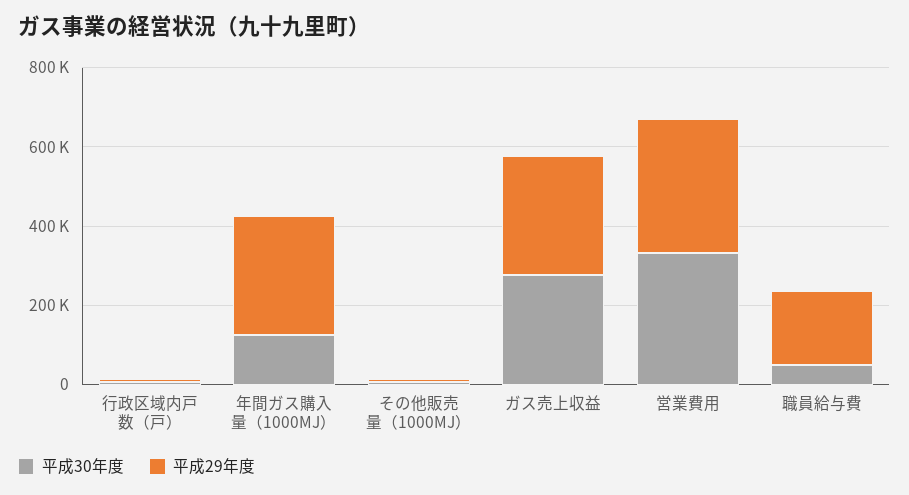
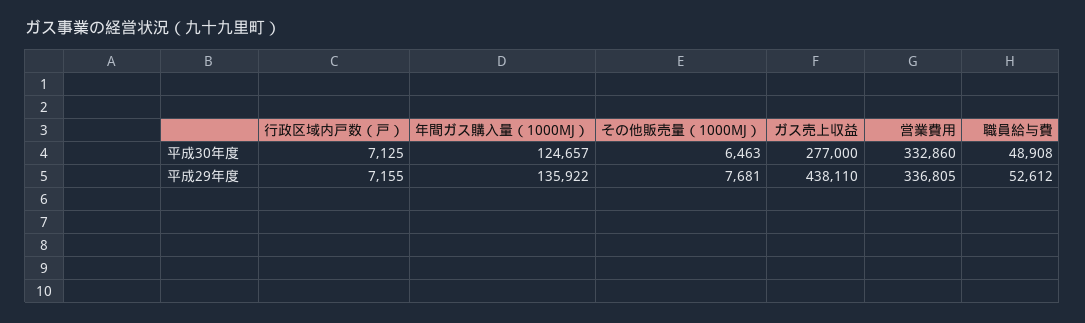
  {
    "平成30年度": {
      "行政区域内戸数（戸）": 7125,
      "年間ガス購入量（1000MJ）": 124657,
      "その他販売量（1000MJ）": 6463,
      "ガス売上収益": 277000,
      "営業費用": 332860,
      "職員給与費": 48908
    },
    "平成29年度": {
      "行政区域内戸数（戸）": 7155,
-     "年間ガス購入量（1000MJ）": 300000,
+     "年間ガス購入量（1000MJ）": 135922,
      "その他販売量（1000MJ）": 7681,
-     "ガス売上収益": 300000,
+     "ガス売上収益": 438110,
      "営業費用": 336805,
-     "職員給与費": 200000
+     "職員給与費": 52612
    }
  }

